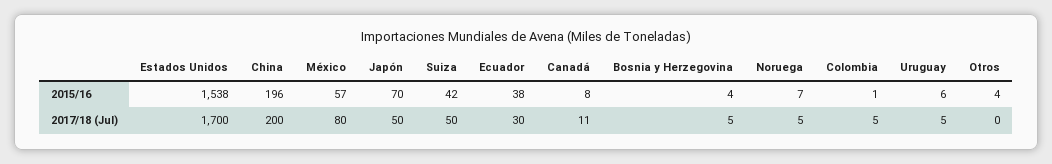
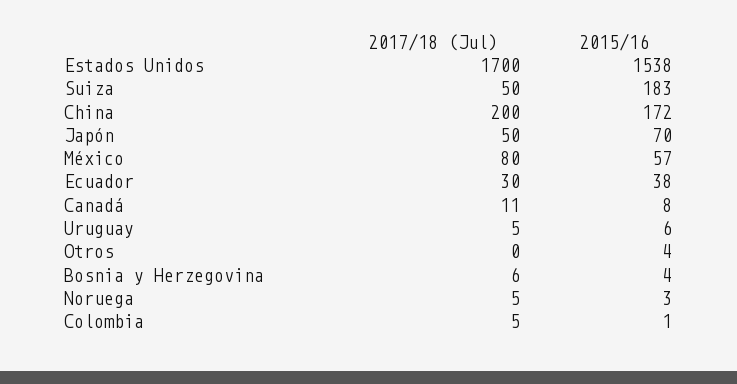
  {
    "Estados Unidos": {
      "2015/16": 1538,
      "2017/18 (Jul)": 1700
    },
    "China": {
-     "2015/16": 196,
+     "2015/16": 172,
      "2017/18 (Jul)": 200
    },
    "México": {
      "2015/16": 57,
      "2017/18 (Jul)": 80
    },
    "Japón": {
      "2015/16": 70,
      "2017/18 (Jul)": 50
    },
    "Suiza": {
-     "2015/16": 42,
+     "2015/16": 183,
      "2017/18 (Jul)": 50
    },
    "Ecuador": {
      "2015/16": 38,
      "2017/18 (Jul)": 30
    },
    "Canadá": {
      "2015/16": 8,
      "2017/18 (Jul)": 11
    },
    "Bosnia y Herzegovina": {
      "2015/16": 4,
-     "2017/18 (Jul)": 5
+     "2017/18 (Jul)": 6
    },
    "Noruega": {
-     "2015/16": 7,
+     "2015/16": 3,
      "2017/18 (Jul)": 5
    },
    "Colombia": {
      "2015/16": 1,
      "2017/18 (Jul)": 5
    },
    "Uruguay": {
      "2015/16": 6,
      "2017/18 (Jul)": 5
    },
    "Otros": {
      "2015/16": 4,
      "2017/18 (Jul)": 0
    }
  }

